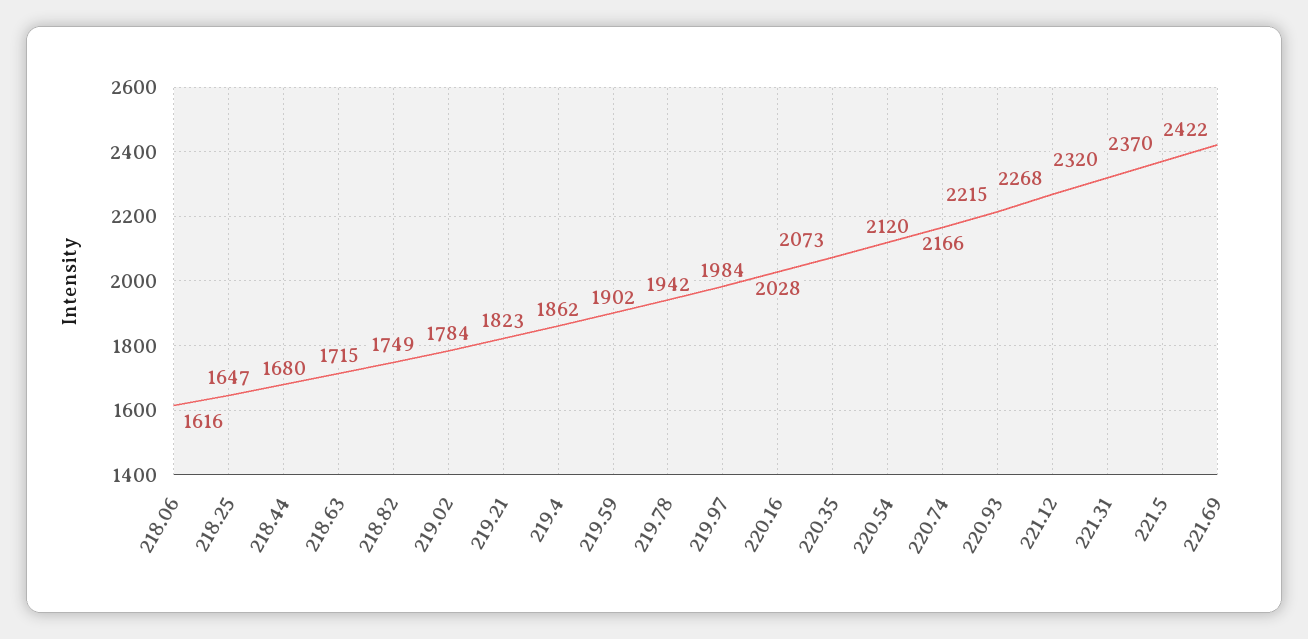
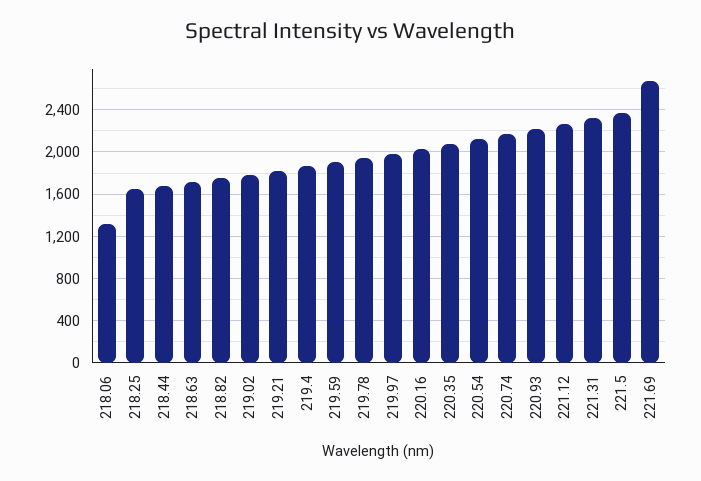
  {
-   "218.06": 1616,
+   "218.06": 1300,
    "218.25": 1647,
    "218.44": 1680,
    "218.63": 1715,
    "218.82": 1749,
    "219.02": 1784,
    "219.21": 1823,
    "219.4": 1862,
    "219.59": 1902,
    "219.78": 1942,
    "219.97": 1984,
    "220.16": 2028,
    "220.35": 2073,
    "220.54": 2120,
    "220.74": 2166,
    "220.93": 2215,
    "221.12": 2268,
    "221.31": 2320,
    "221.5": 2370,
-   "221.69": 2422
+   "221.69": 2700
  }

